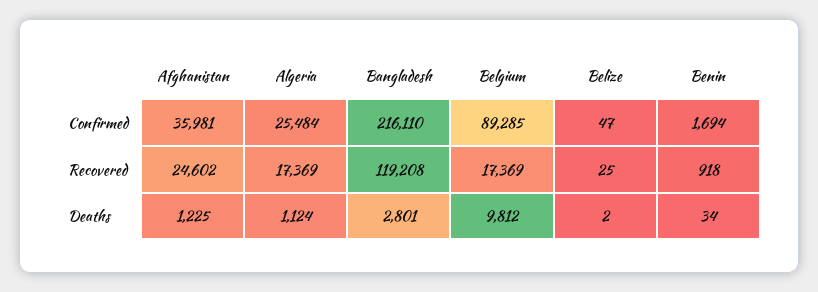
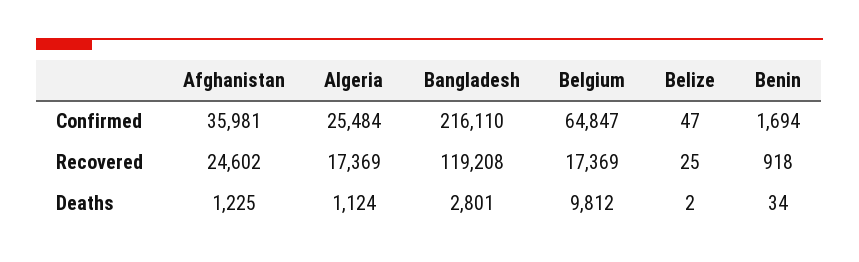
  {
    "Afghanistan": {
      "Confirmed": 35981,
      "Recovered": 24602,
      "Deaths": 1225
    },
    "Algeria": {
      "Confirmed": 25484,
      "Recovered": 17369,
      "Deaths": 1124
    },
    "Bangladesh": {
      "Confirmed": 216110,
      "Recovered": 119208,
      "Deaths": 2801
    },
    "Belgium": {
-     "Confirmed": 89285,
+     "Confirmed": 64847,
      "Recovered": 17369,
      "Deaths": 9812
    },
    "Belize": {
      "Confirmed": 47,
      "Recovered": 25,
      "Deaths": 2
    },
    "Benin": {
      "Confirmed": 1694,
      "Recovered": 918,
      "Deaths": 34
    }
  }

